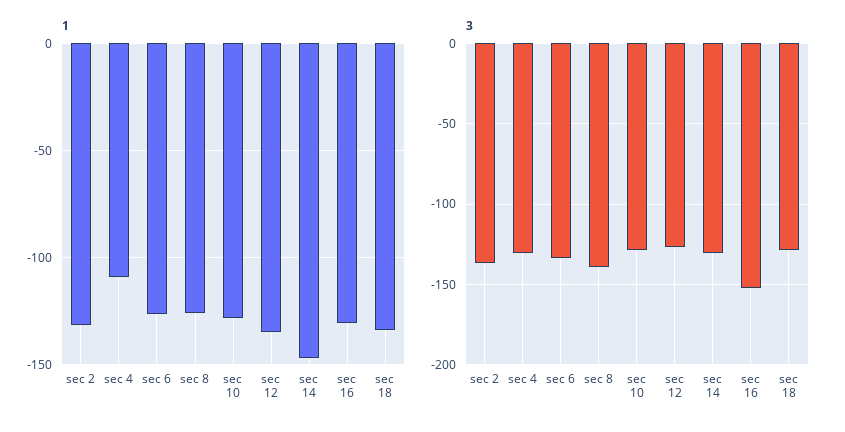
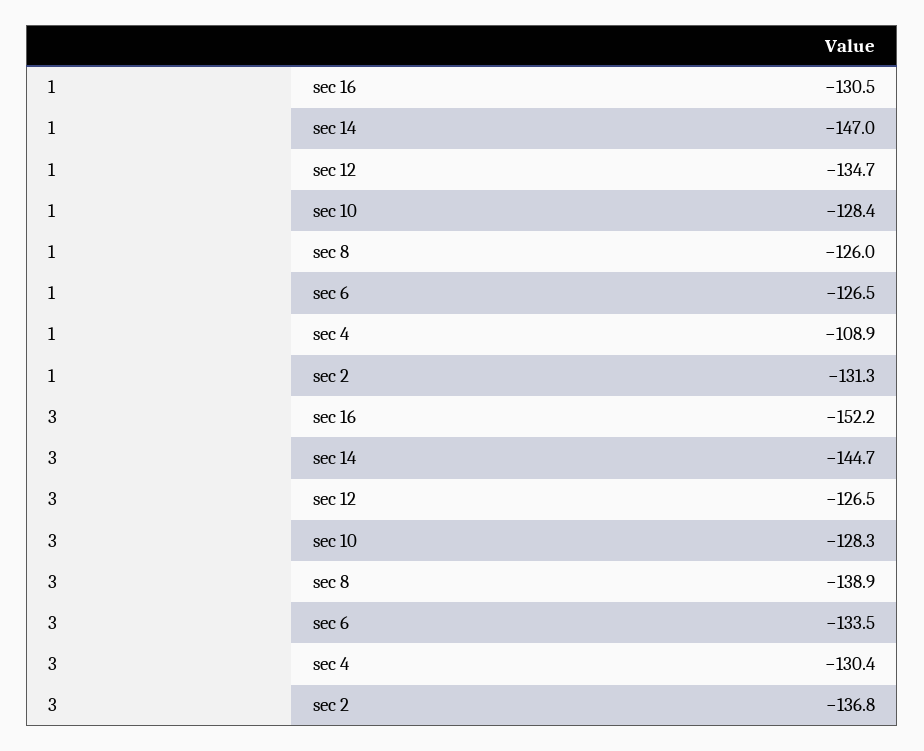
  {
    "1": {
      "sec 2": -131.3,
      "sec 4": -108.9,
      "sec 6": -126.5,
      "sec 8": -126,
      "sec 10": -128.4,
      "sec 12": -134.7,
      "sec 14": -147,
-     "sec 16": -130.5,
+     "sec 16": -130.5
-     "sec 18": -135
    },
    "3": {
      "sec 2": -136.8,
      "sec 4": -130.4,
      "sec 6": -133.5,
      "sec 8": -138.9,
      "sec 10": -128.3,
      "sec 12": -126.5,
-     "sec 14": -130,
+     "sec 14": -144.7,
-     "sec 16": -152.2,
+     "sec 16": -152.2
-     "sec 18": -130
    }
  }

